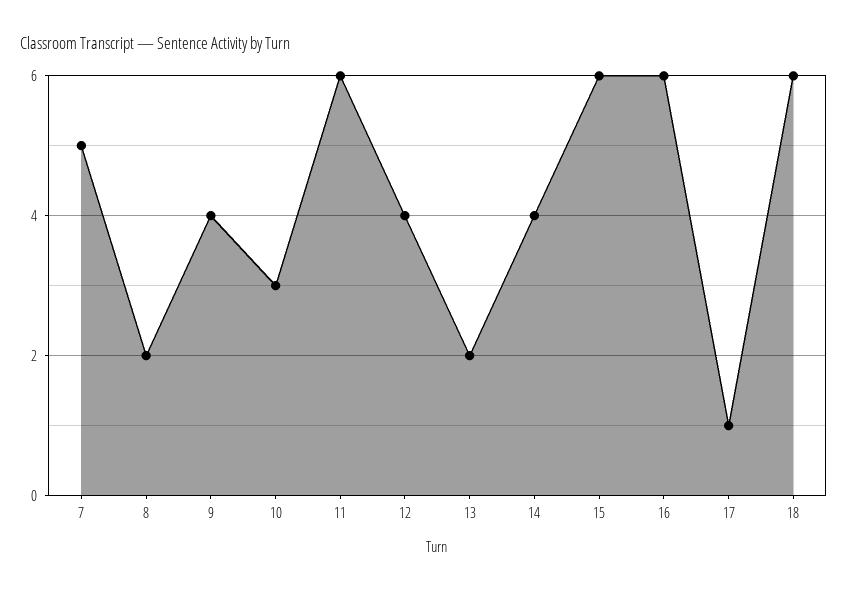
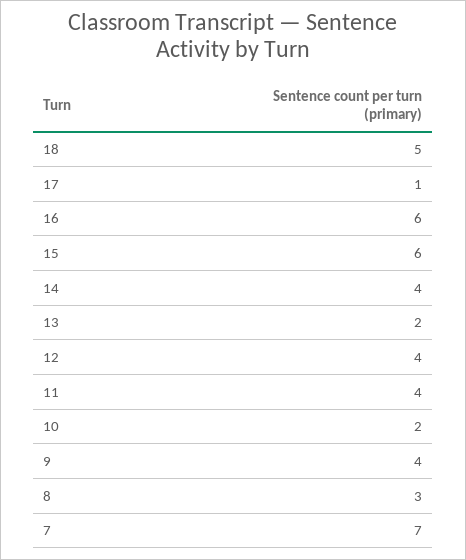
  {
-   "7": 5,
+   "7": 7,
-   "8": 2,
+   "8": 3,
    "9": 4,
-   "10": 3,
+   "10": 2,
-   "11": 6,
+   "11": 4,
    "12": 4,
    "13": 2,
    "14": 4,
    "15": 6,
    "16": 6,
    "17": 1,
-   "18": 6
+   "18": 5
  }

